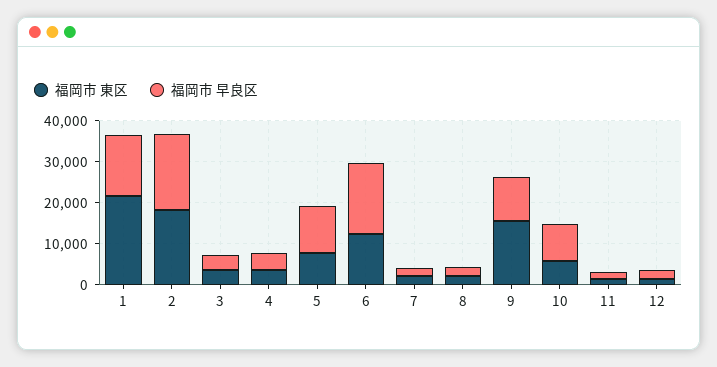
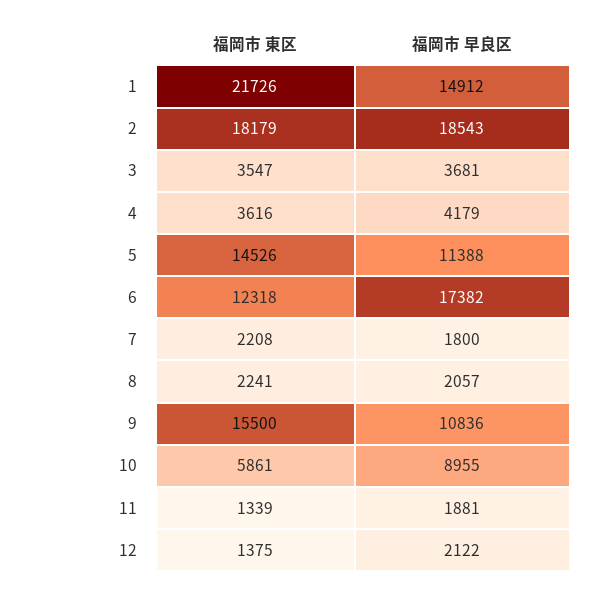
  {
    "福岡市 東区": {
      "1": 21726,
      "2": 18179,
      "3": 3547,
      "4": 3616,
-     "5": 8000,
+     "5": 14526,
      "6": 12318,
      "7": 2208,
      "8": 2241,
      "9": 15500,
      "10": 5861,
      "11": 1339,
      "12": 1375
    },
    "福岡市 早良区": {
      "1": 14912,
      "2": 18543,
      "3": 3681,
      "4": 4179,
      "5": 11388,
      "6": 17382,
      "7": 1800,
      "8": 2057,
      "9": 10836,
      "10": 8955,
      "11": 1881,
      "12": 2122
    }
  }

